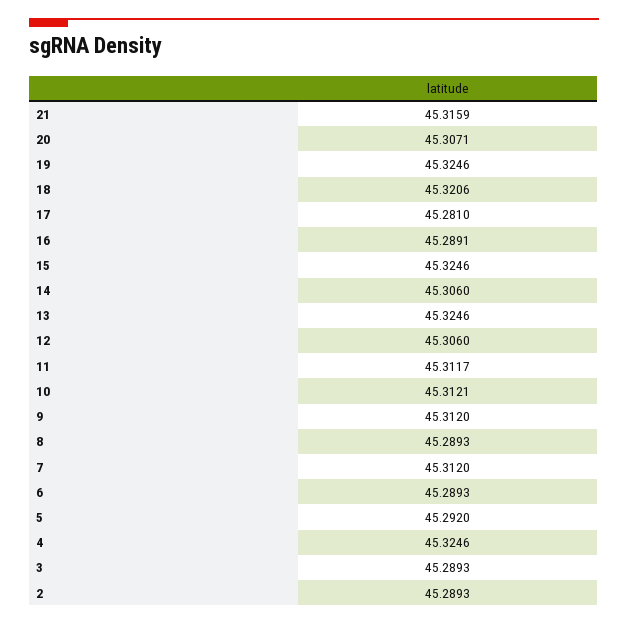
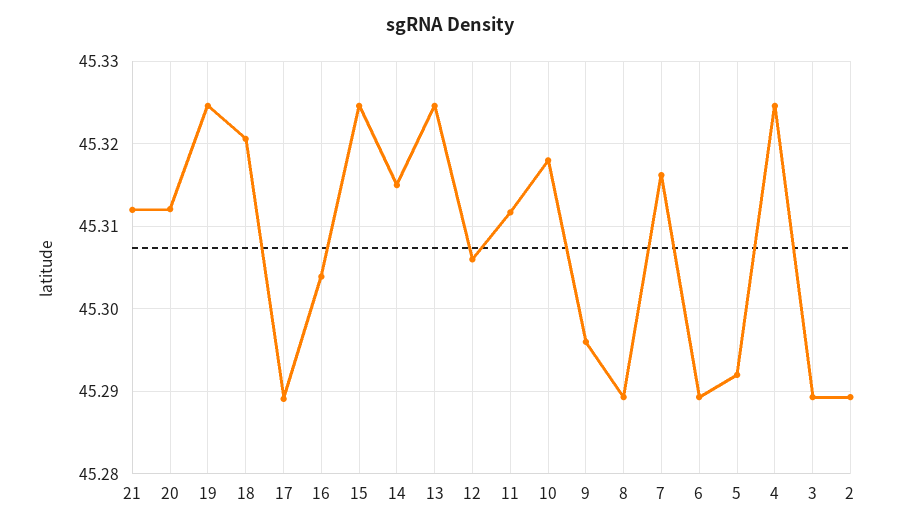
  {
-   "21": 45.3159,
+   "21": 45.312,
-   "20": 45.3071,
+   "20": 45.312,
    "19": 45.3246,
    "18": 45.3206,
-   "17": 45.281,
+   "17": 45.289,
-   "16": 45.2891,
+   "16": 45.304,
    "15": 45.3246,
-   "14": 45.306,
+   "14": 45.315,
    "13": 45.3246,
    "12": 45.306,
    "11": 45.3117,
-   "10": 45.3121,
+   "10": 45.318,
-   "9": 45.312,
+   "9": 45.296,
    "8": 45.2893,
-   "7": 45.312,
+   "7": 45.316,
    "6": 45.2893,
    "5": 45.292,
    "4": 45.3246,
    "3": 45.2893,
    "2": 45.2893
  }

